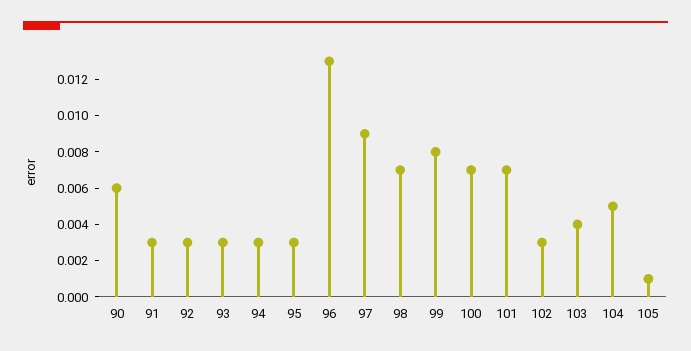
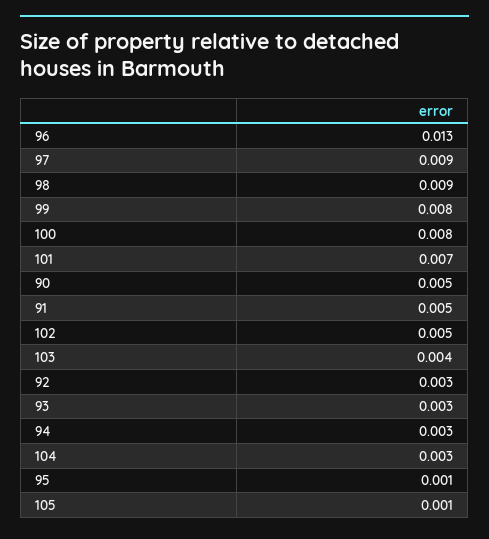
  {
-   "90": 0.006,
+   "90": 0.005,
-   "91": 0.003,
+   "91": 0.005,
    "92": 0.003,
    "93": 0.003,
    "94": 0.003,
-   "95": 0.003,
+   "95": 0.001,
    "96": 0.013,
    "97": 0.009,
-   "98": 0.007,
+   "98": 0.009,
    "99": 0.008,
-   "100": 0.007,
+   "100": 0.008,
    "101": 0.007,
-   "102": 0.003,
+   "102": 0.005,
    "103": 0.004,
-   "104": 0.005,
+   "104": 0.003,
    "105": 0.001
  }

